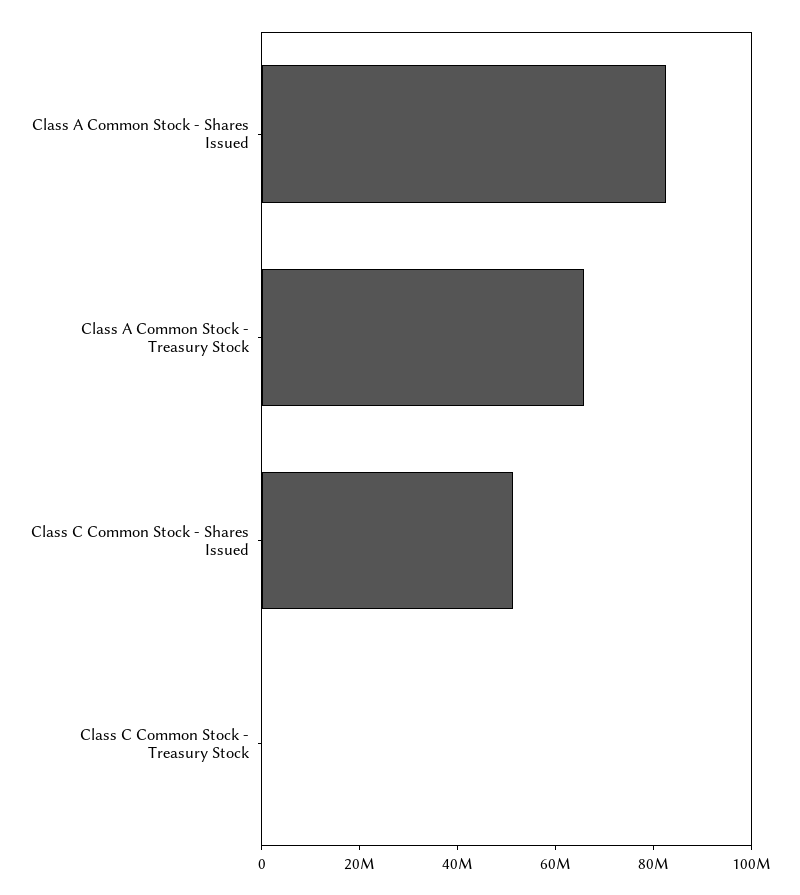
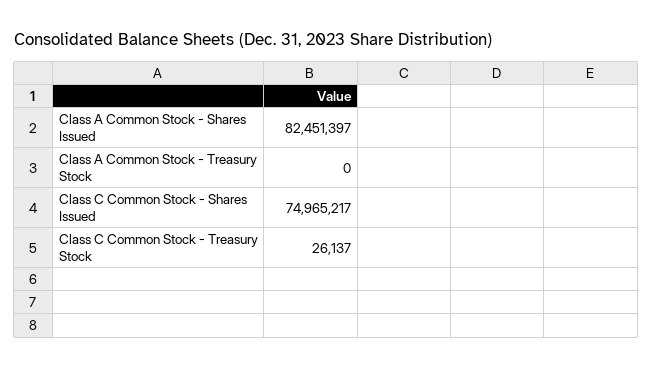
  {
    "Class A Common Stock - Shares Issued": 82451397,
-   "Class A Common Stock - Treasury Stock": 65000000,
+   "Class A Common Stock - Treasury Stock": 0,
-   "Class C Common Stock - Shares Issued": 50000000,
+   "Class C Common Stock - Shares Issued": 74965217,
    "Class C Common Stock - Treasury Stock": 26137
  }

